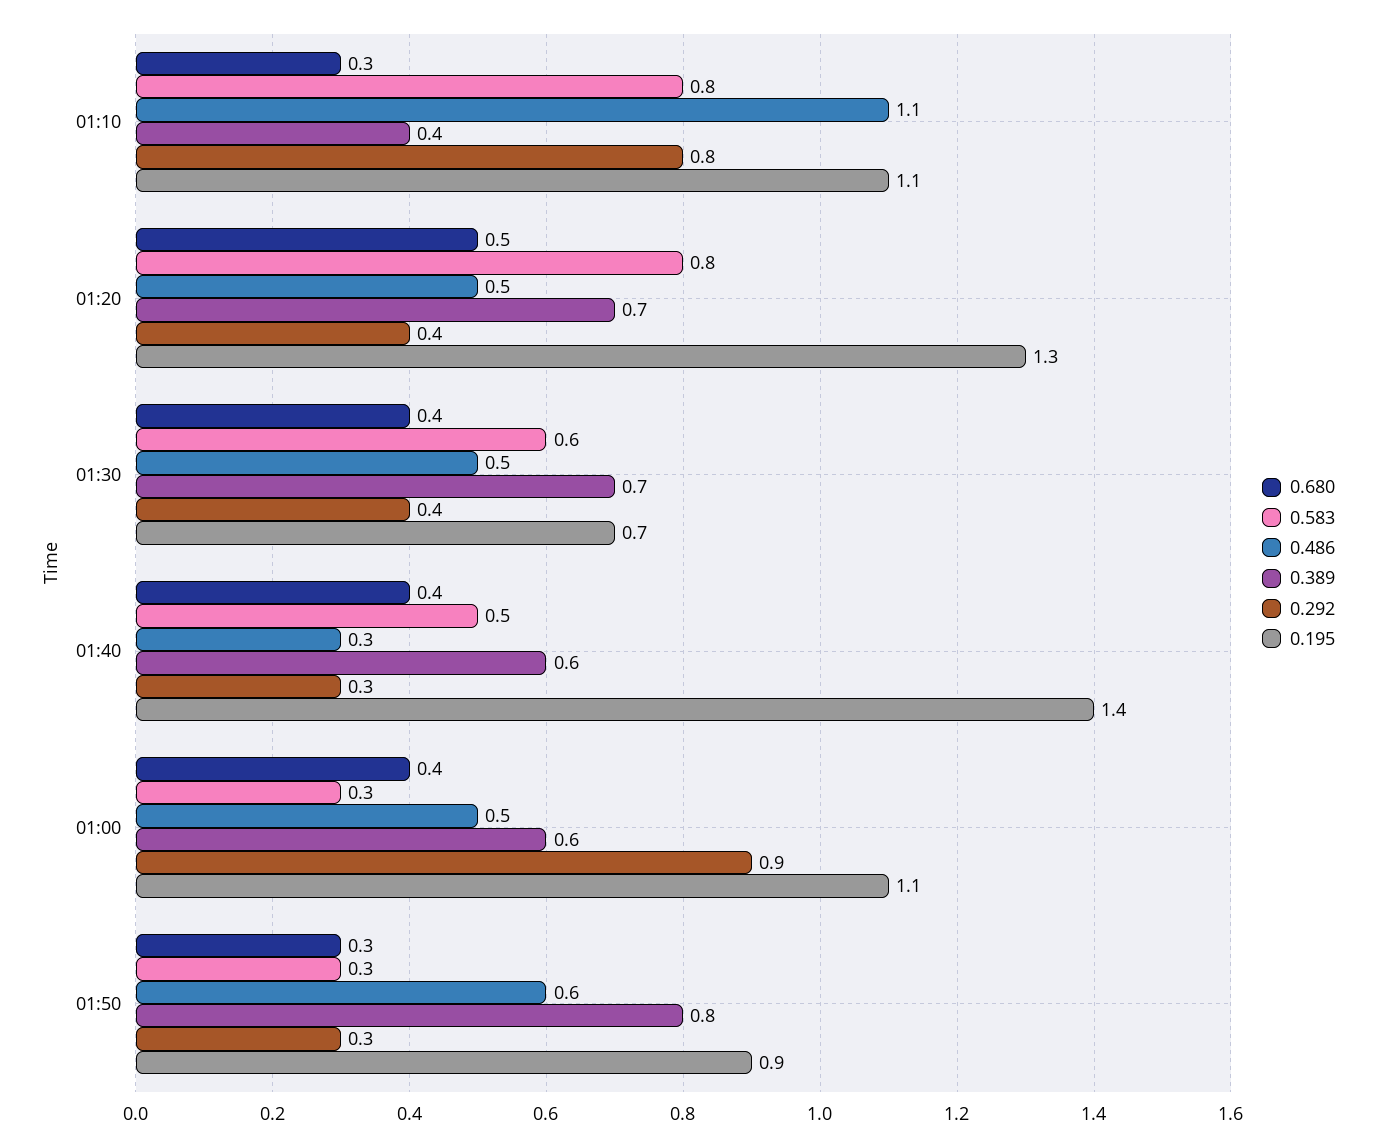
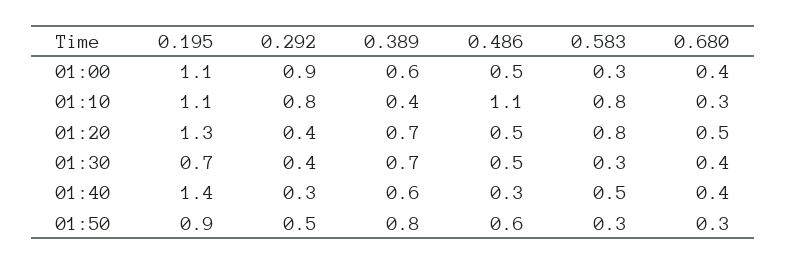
  {
    "0.680": {
      "01:10": 0.3,
      "01:20": 0.5,
      "01:30": 0.4,
      "01:40": 0.4,
      "01:00": 0.4,
      "01:50": 0.3
    },
    "0.583": {
      "01:10": 0.8,
      "01:20": 0.8,
-     "01:30": 0.6,
+     "01:30": 0.3,
      "01:40": 0.5,
      "01:00": 0.3,
      "01:50": 0.3
    },
    "0.486": {
      "01:10": 1.1,
      "01:20": 0.5,
      "01:30": 0.5,
      "01:40": 0.3,
      "01:00": 0.5,
      "01:50": 0.6
    },
    "0.389": {
      "01:10": 0.4,
      "01:20": 0.7,
      "01:30": 0.7,
      "01:40": 0.6,
      "01:00": 0.6,
      "01:50": 0.8
    },
    "0.292": {
      "01:10": 0.8,
      "01:20": 0.4,
      "01:30": 0.4,
      "01:40": 0.3,
      "01:00": 0.9,
-     "01:50": 0.3
+     "01:50": 0.5
    },
    "0.195": {
      "01:10": 1.1,
      "01:20": 1.3,
      "01:30": 0.7,
      "01:40": 1.4,
      "01:00": 1.1,
      "01:50": 0.9
    }
  }

